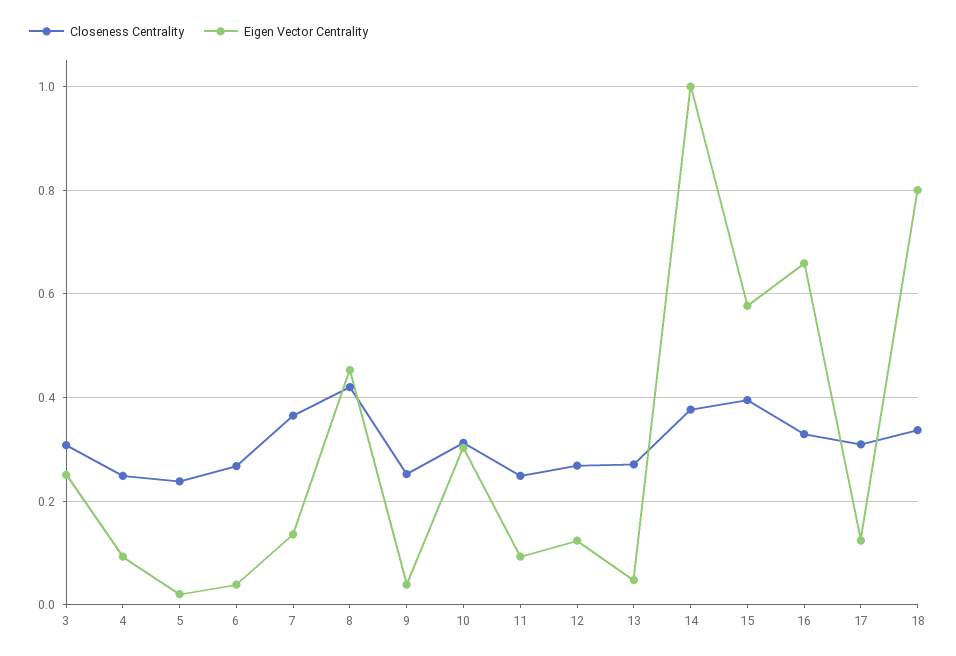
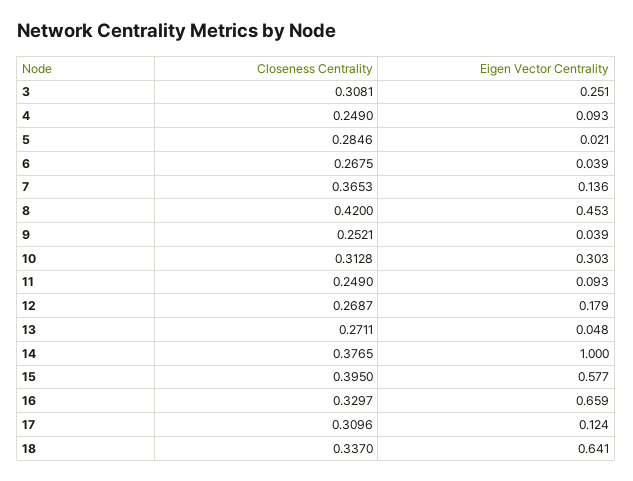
  {
    "Closeness Centrality": {
      "3": 0.3081,
      "4": 0.249,
-     "5": 0.24,
+     "5": 0.2846,
      "6": 0.2675,
      "7": 0.3653,
      "8": 0.42,
      "9": 0.2521,
      "10": 0.3128,
      "11": 0.249,
      "12": 0.2687,
      "13": 0.2711,
      "14": 0.3765,
      "15": 0.395,
      "16": 0.3297,
      "17": 0.3096,
      "18": 0.337
    },
    "Eigen Vector Centrality": {
      "3": 0.251,
      "4": 0.093,
      "5": 0.021,
      "6": 0.039,
      "7": 0.136,
      "8": 0.453,
      "9": 0.039,
      "10": 0.303,
      "11": 0.093,
-     "12": 0.12,
+     "12": 0.179,
      "13": 0.048,
      "14": 1,
      "15": 0.577,
      "16": 0.659,
      "17": 0.124,
-     "18": 0.8
+     "18": 0.641
    }
  }

